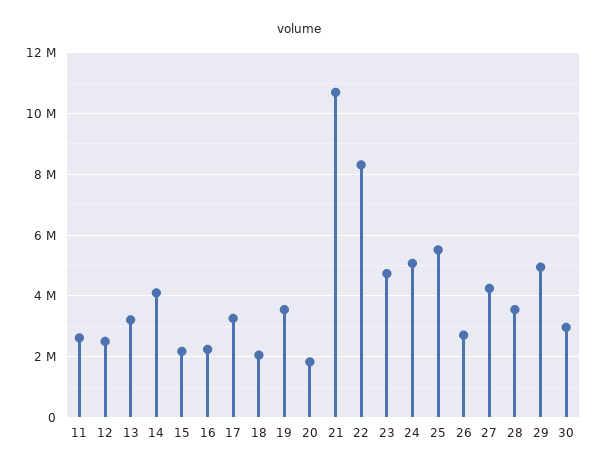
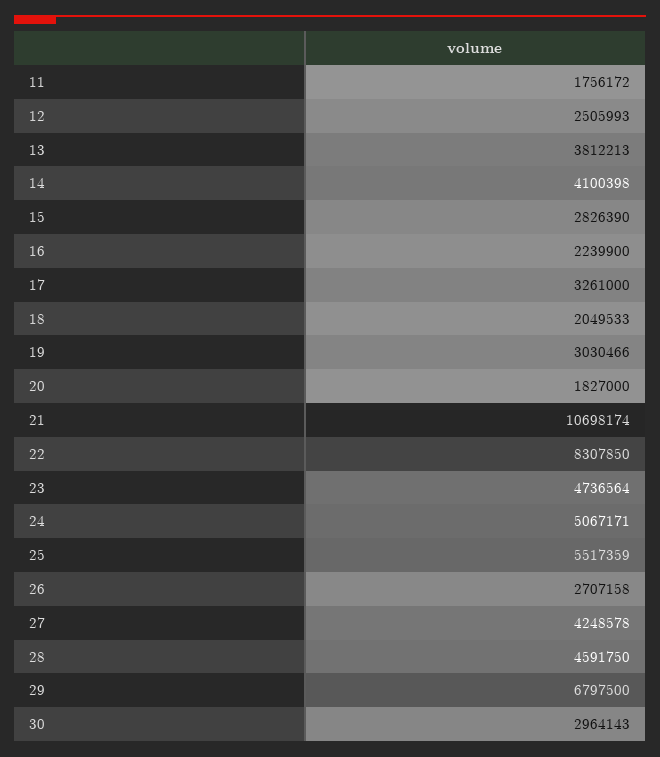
  {
-   "11": 2600000,
+   "11": 1756172,
    "12": 2505993,
-   "13": 3200000,
+   "13": 3812213,
    "14": 4100398,
-   "15": 2200000,
+   "15": 2826390,
    "16": 2239900,
    "17": 3261000,
    "18": 2049533,
-   "19": 3600000,
+   "19": 3030466,
    "20": 1827000,
    "21": 10698174,
    "22": 8307850,
    "23": 4736564,
    "24": 5067171,
    "25": 5517359,
    "26": 2707158,
    "27": 4248578,
-   "28": 3600000,
+   "28": 4591750,
-   "29": 5000000,
+   "29": 6797500,
    "30": 2964143
  }

